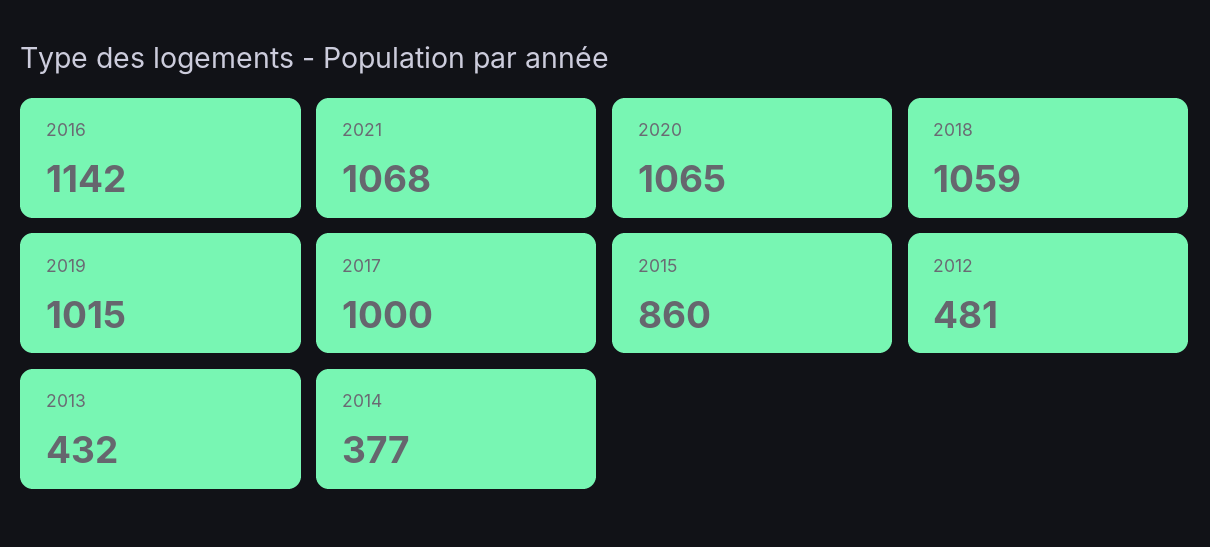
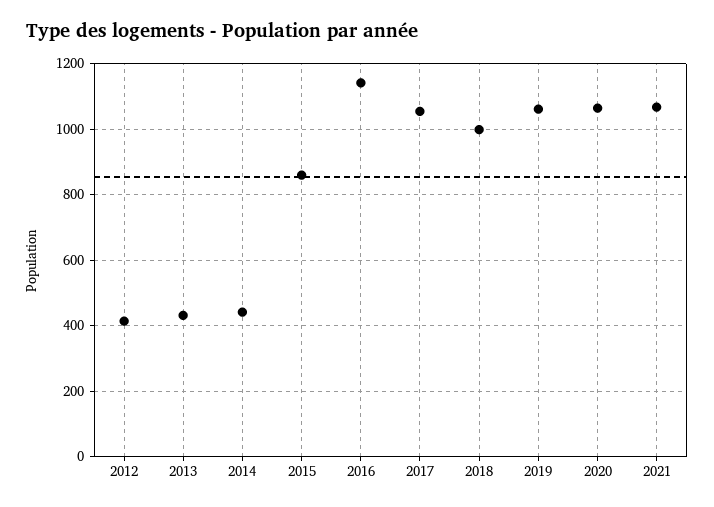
  {
    "2016": 1142,
    "2021": 1068,
    "2020": 1065,
-   "2018": 1059,
+   "2018": 1000,
-   "2019": 1015,
+   "2019": 1060,
-   "2017": 1000,
+   "2017": 1060,
    "2015": 860,
-   "2012": 481,
+   "2012": 420,
    "2013": 432,
-   "2014": 377
+   "2014": 440
  }

